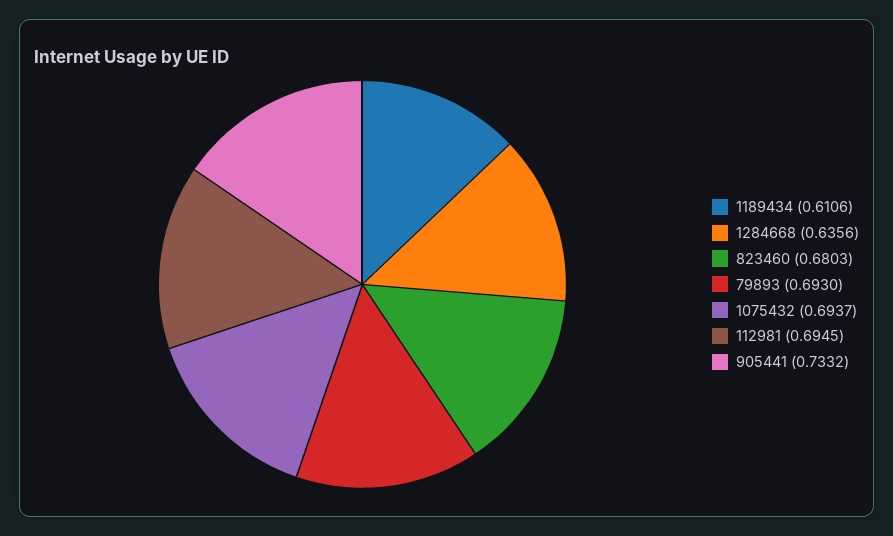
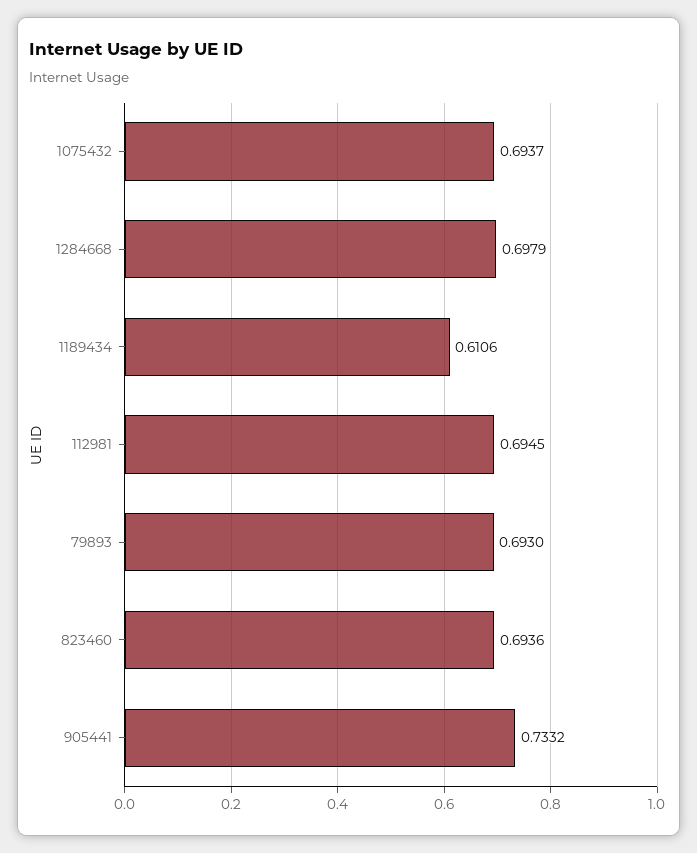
  {
    "1189434": 0.6106,
-   "1284668": 0.6356,
+   "1284668": 0.6979,
-   "823460": 0.6803,
+   "823460": 0.6936,
    "79893": 0.693,
    "1075432": 0.6937,
    "112981": 0.6945,
    "905441": 0.7332
  }

